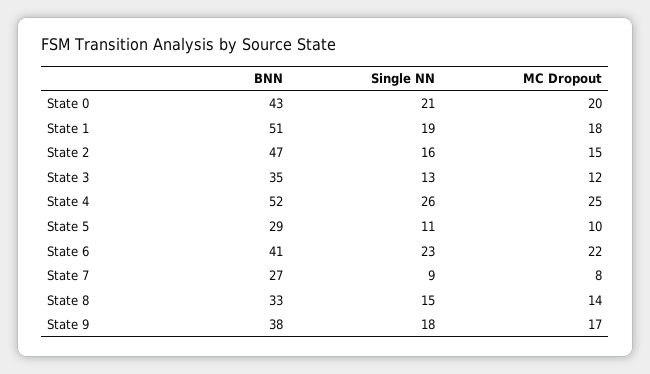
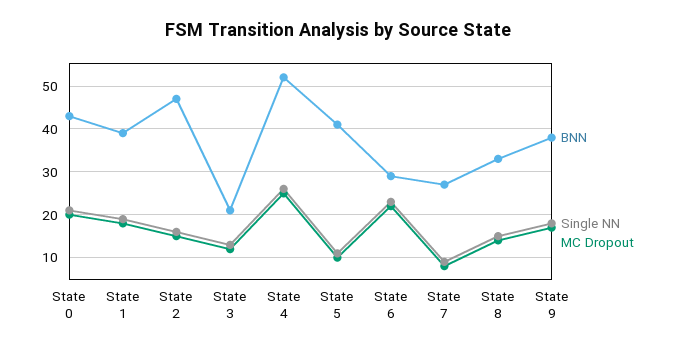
  {
    "BNN": {
      "State 0": 43,
-     "State 1": 51,
+     "State 1": 40,
      "State 2": 47,
-     "State 3": 35,
+     "State 3": 20,
      "State 4": 52,
-     "State 5": 29,
+     "State 5": 40,
-     "State 6": 41,
+     "State 6": 30,
      "State 7": 27,
      "State 8": 33,
      "State 9": 38
    },
    "Single NN": {
      "State 0": 21,
      "State 1": 19,
      "State 2": 16,
      "State 3": 13,
      "State 4": 26,
      "State 5": 11,
      "State 6": 23,
      "State 7": 9,
      "State 8": 15,
      "State 9": 18
    },
    "MC Dropout": {
      "State 0": 20,
      "State 1": 18,
      "State 2": 15,
      "State 3": 12,
      "State 4": 25,
      "State 5": 10,
      "State 6": 22,
      "State 7": 8,
      "State 8": 14,
      "State 9": 17
    }
  }

